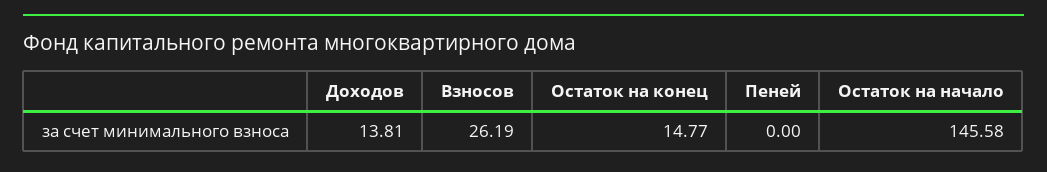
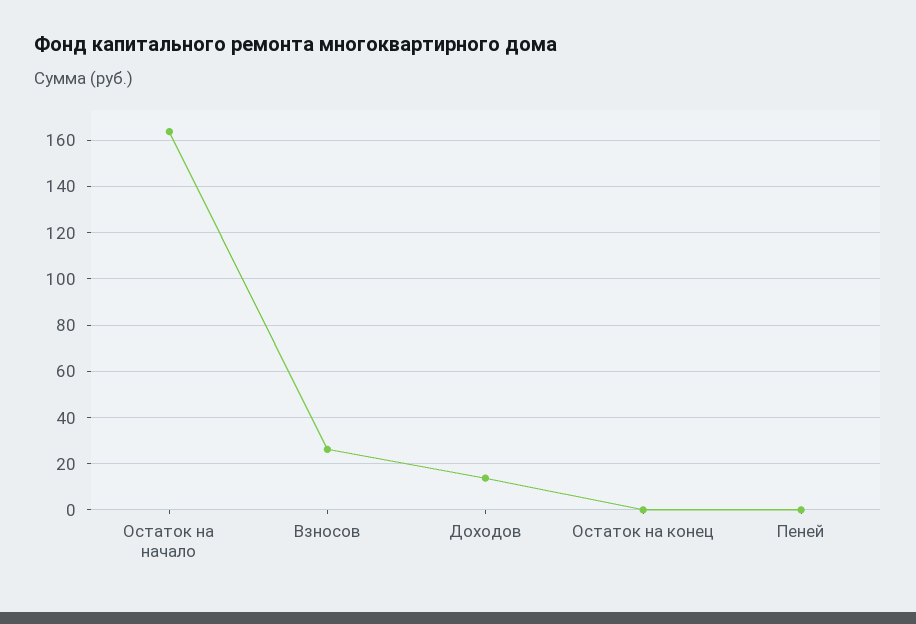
  {
    "Доходов": 13.81,
    "Взносов": 26.19,
-   "Остаток на конец": 14.77,
+   "Остаток на конец": 0,
    "Пеней": 0,
-   "Остаток на начало": 145.58
+   "Остаток на начало": 165
  }

